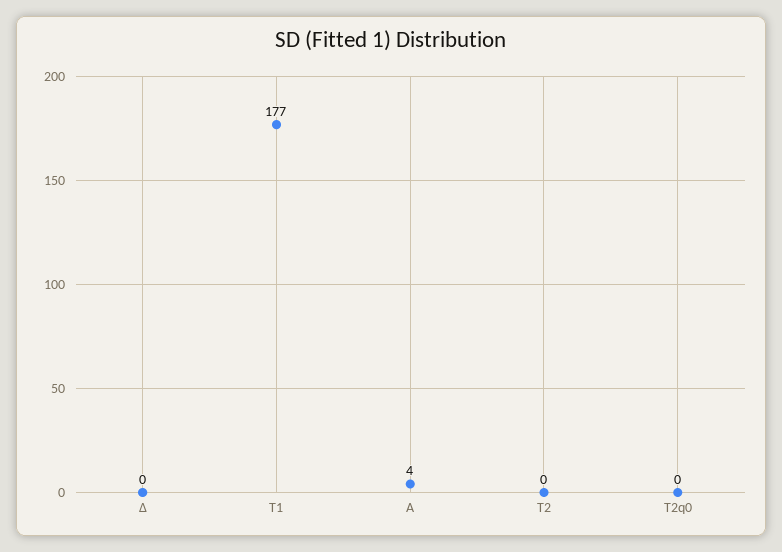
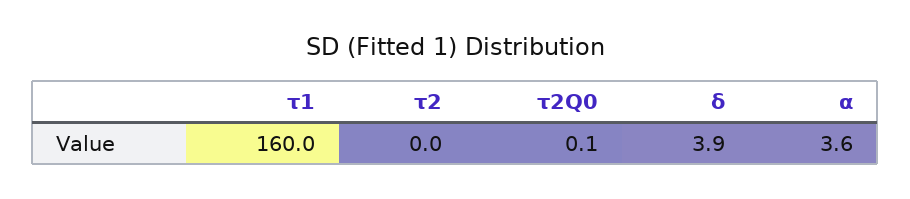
  {
-   "Δ": 0,
+   "Δ": 3.9,
-   "Τ1": 177,
+   "Τ1": 160,
    "Α": 3.6,
    "Τ2": 0,
    "Τ2q0": 0.1
  }

